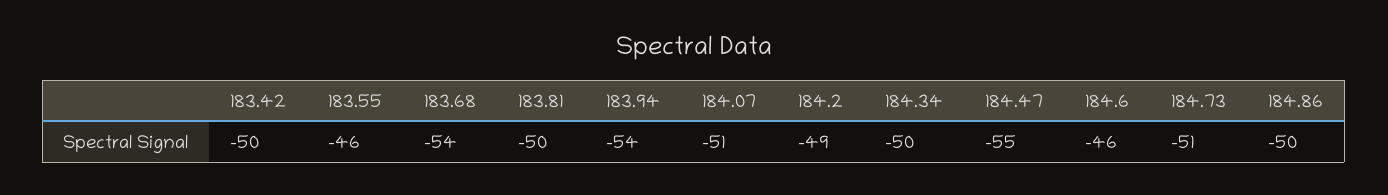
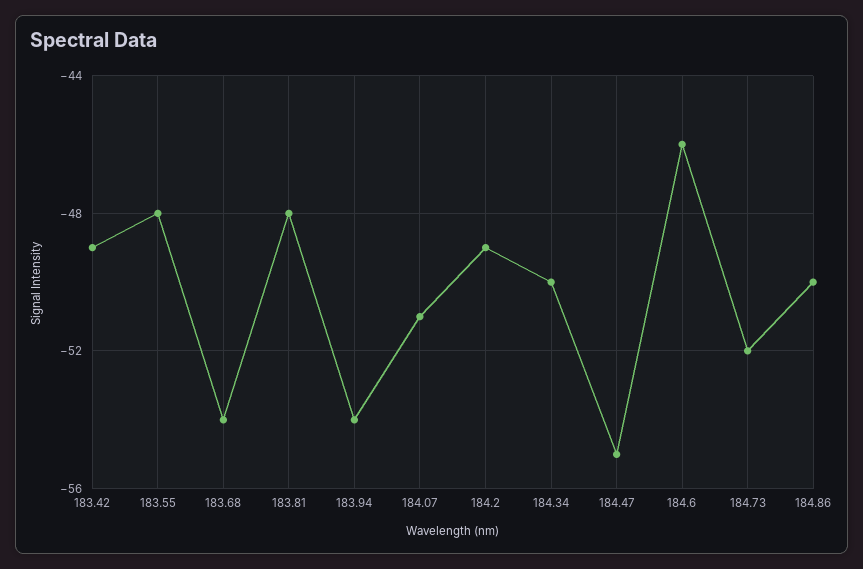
  {
-   "183.42": -50,
+   "183.42": -49,
-   "183.55": -46,
+   "183.55": -48,
    "183.68": -54,
-   "183.81": -50,
+   "183.81": -48,
    "183.94": -54,
    "184.07": -51,
    "184.2": -49,
    "184.34": -50,
    "184.47": -55,
    "184.6": -46,
-   "184.73": -51,
+   "184.73": -52,
    "184.86": -50
  }

